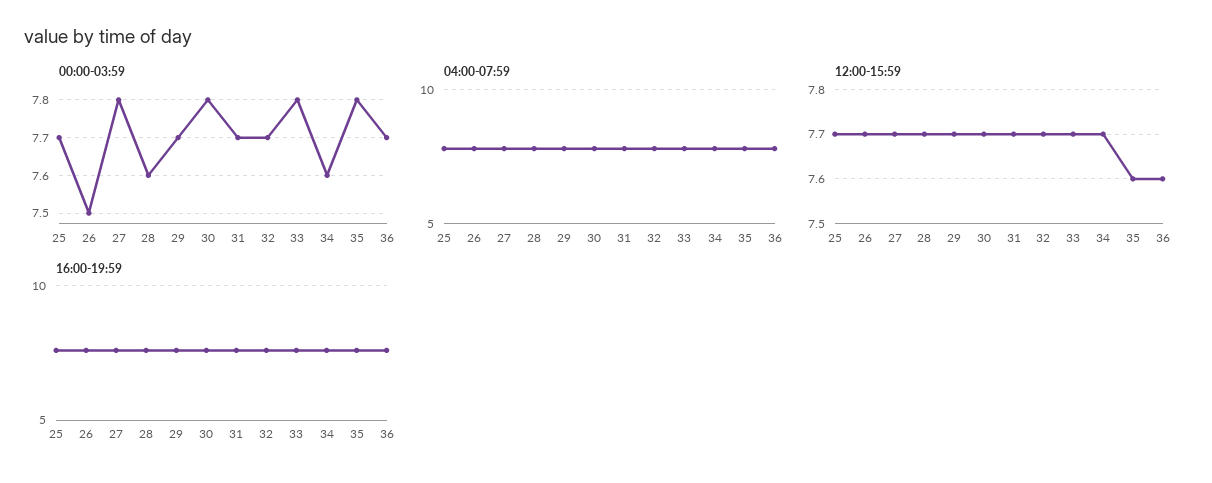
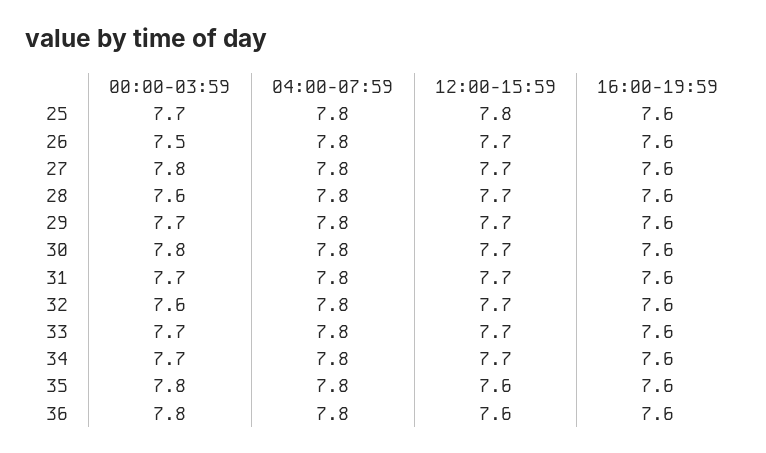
  {
    "00:00-03:59": {
      "25": 7.7,
      "26": 7.5,
      "27": 7.8,
      "28": 7.6,
      "29": 7.7,
      "30": 7.8,
      "31": 7.7,
-     "32": 7.7,
+     "32": 7.6,
-     "33": 7.8,
+     "33": 7.7,
-     "34": 7.6,
+     "34": 7.7,
      "35": 7.8,
-     "36": 7.7
+     "36": 7.8
    },
    "04:00-07:59": {
      "25": 7.8,
      "26": 7.8,
      "27": 7.8,
      "28": 7.8,
      "29": 7.8,
      "30": 7.8,
      "31": 7.8,
      "32": 7.8,
      "33": 7.8,
      "34": 7.8,
      "35": 7.8,
      "36": 7.8
    },
    "12:00-15:59": {
-     "25": 7.7,
+     "25": 7.8,
      "26": 7.7,
      "27": 7.7,
      "28": 7.7,
      "29": 7.7,
      "30": 7.7,
      "31": 7.7,
      "32": 7.7,
      "33": 7.7,
      "34": 7.7,
      "35": 7.6,
      "36": 7.6
    },
    "16:00-19:59": {
      "25": 7.6,
      "26": 7.6,
      "27": 7.6,
      "28": 7.6,
      "29": 7.6,
      "30": 7.6,
      "31": 7.6,
      "32": 7.6,
      "33": 7.6,
      "34": 7.6,
      "35": 7.6,
      "36": 7.6
    }
  }

